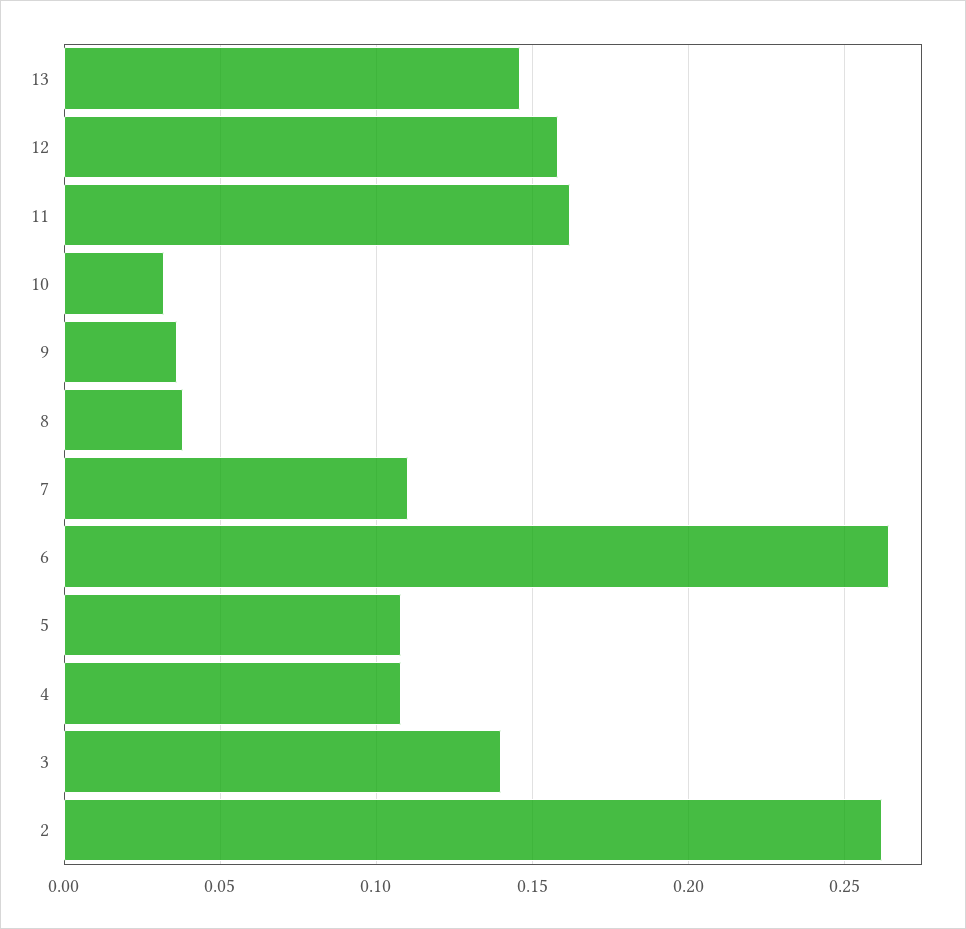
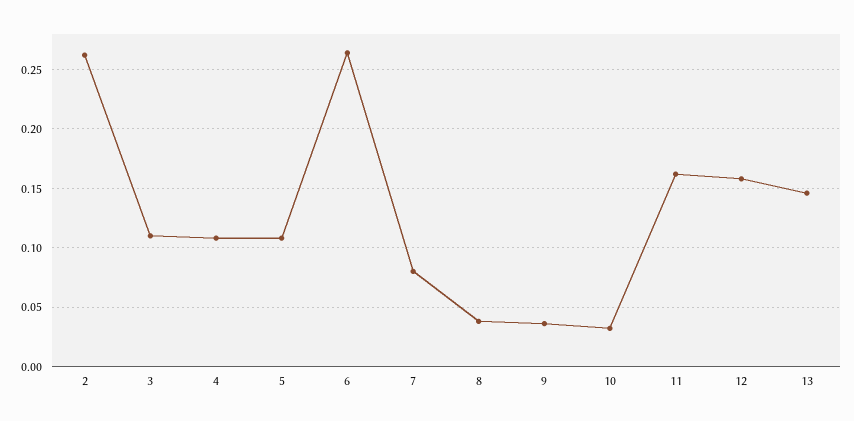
  {
    "13": 0.145,
    "12": 0.16,
    "11": 0.16,
    "10": 0.03,
    "9": 0.035,
    "8": 0.04,
-   "7": 0.11,
+   "7": 0.08,
    "6": 0.265,
    "5": 0.11,
    "4": 0.11,
-   "3": 0.14,
+   "3": 0.11,
    "2": 0.26
  }

